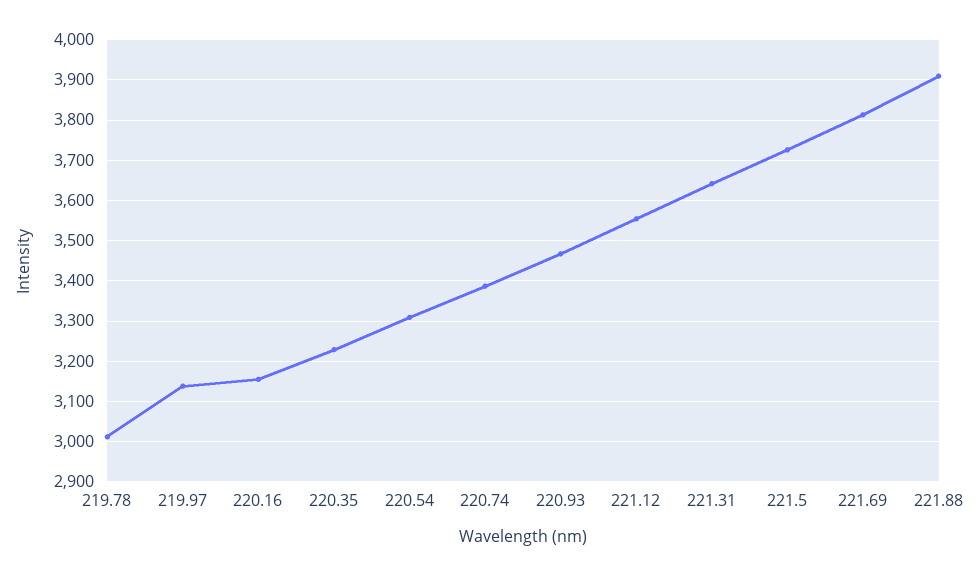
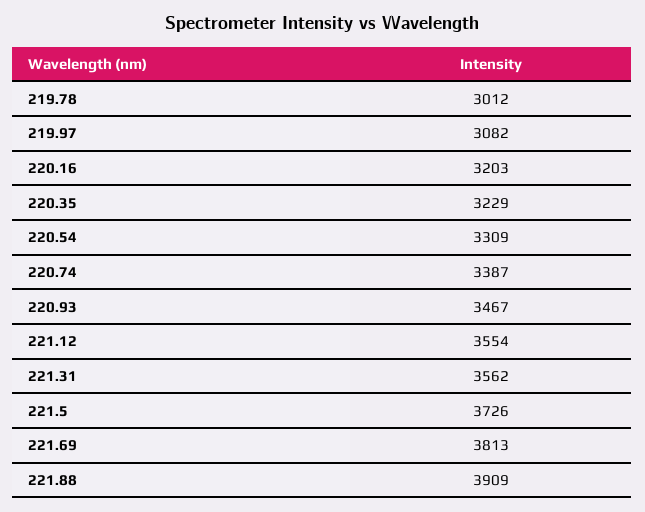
  {
    "219.78": 3012,
-   "219.97": 3140,
+   "219.97": 3082,
-   "220.16": 3160,
+   "220.16": 3203,
    "220.35": 3229,
    "220.54": 3309,
    "220.74": 3387,
    "220.93": 3467,
    "221.12": 3554,
-   "221.31": 3640,
+   "221.31": 3562,
    "221.5": 3726,
    "221.69": 3813,
    "221.88": 3909
  }

